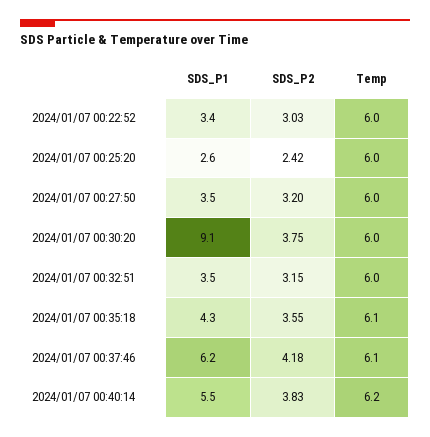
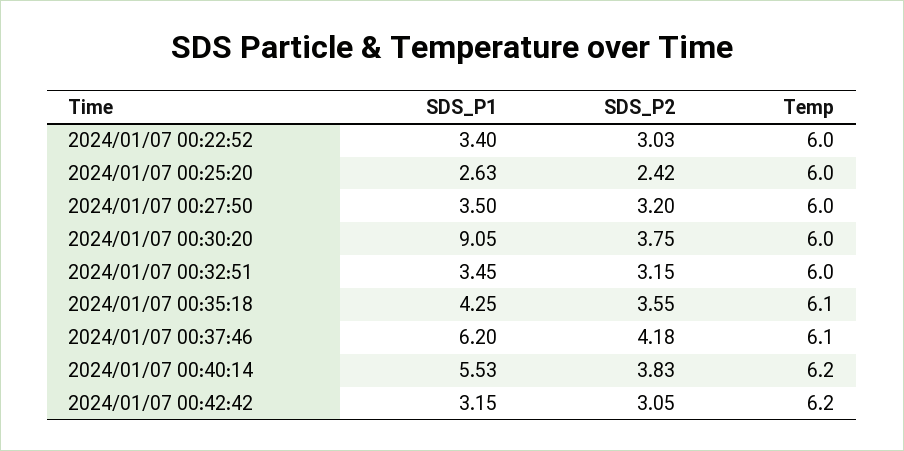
  {
    "SDS_P1": {
      "2024/01/07 00:22:52": 3.4,
      "2024/01/07 00:25:20": 2.63,
      "2024/01/07 00:27:50": 3.5,
      "2024/01/07 00:30:20": 9.05,
      "2024/01/07 00:32:51": 3.45,
      "2024/01/07 00:35:18": 4.25,
      "2024/01/07 00:37:46": 6.2,
-     "2024/01/07 00:40:14": 5.53
+     "2024/01/07 00:40:14": 5.53,
+     "2024/01/07 00:42:42": 3.15
    },
    "SDS_P2": {
      "2024/01/07 00:22:52": 3.03,
      "2024/01/07 00:25:20": 2.42,
      "2024/01/07 00:27:50": 3.2,
      "2024/01/07 00:30:20": 3.75,
      "2024/01/07 00:32:51": 3.15,
      "2024/01/07 00:35:18": 3.55,
      "2024/01/07 00:37:46": 4.18,
-     "2024/01/07 00:40:14": 3.83
+     "2024/01/07 00:40:14": 3.83,
+     "2024/01/07 00:42:42": 3.05
    },
    "Temp": {
      "2024/01/07 00:22:52": 6,
      "2024/01/07 00:25:20": 6,
      "2024/01/07 00:27:50": 6,
      "2024/01/07 00:30:20": 6,
      "2024/01/07 00:32:51": 6,
      "2024/01/07 00:35:18": 6.1,
      "2024/01/07 00:37:46": 6.1,
-     "2024/01/07 00:40:14": 6.2
+     "2024/01/07 00:40:14": 6.2,
+     "2024/01/07 00:42:42": 6.2
    }
  }

